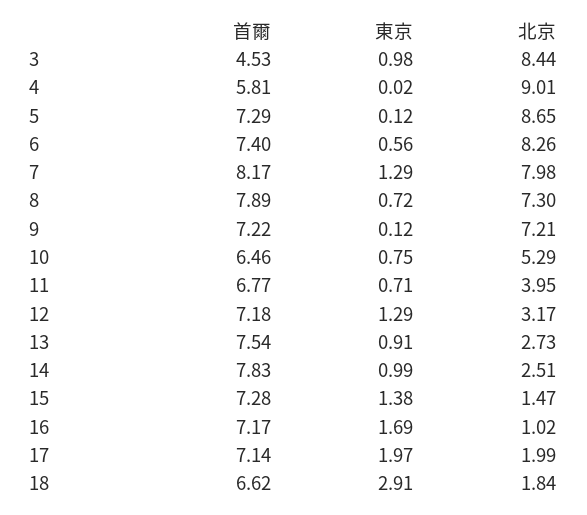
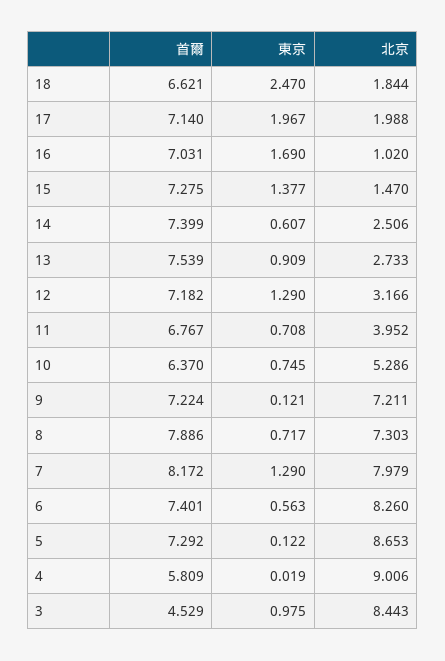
  {
    "首爾": {
      "3": 4.529,
      "4": 5.809,
      "5": 7.292,
      "6": 7.401,
      "7": 8.172,
      "8": 7.886,
      "9": 7.224,
-     "10": 6.46,
+     "10": 6.37,
      "11": 6.767,
      "12": 7.182,
      "13": 7.539,
-     "14": 7.83,
+     "14": 7.399,
      "15": 7.275,
-     "16": 7.17,
+     "16": 7.031,
      "17": 7.14,
      "18": 6.621
    },
    "東京": {
      "3": 0.975,
      "4": 0.019,
      "5": 0.122,
      "6": 0.563,
      "7": 1.29,
      "8": 0.717,
      "9": 0.121,
      "10": 0.745,
      "11": 0.708,
      "12": 1.29,
      "13": 0.909,
-     "14": 0.99,
+     "14": 0.607,
      "15": 1.377,
      "16": 1.69,
      "17": 1.967,
-     "18": 2.91
+     "18": 2.47
    },
    "北京": {
      "3": 8.443,
      "4": 9.006,
      "5": 8.653,
      "6": 8.26,
      "7": 7.979,
      "8": 7.303,
      "9": 7.211,
      "10": 5.286,
      "11": 3.952,
      "12": 3.166,
      "13": 2.733,
      "14": 2.506,
      "15": 1.47,
      "16": 1.02,
      "17": 1.988,
      "18": 1.844
    }
  }

